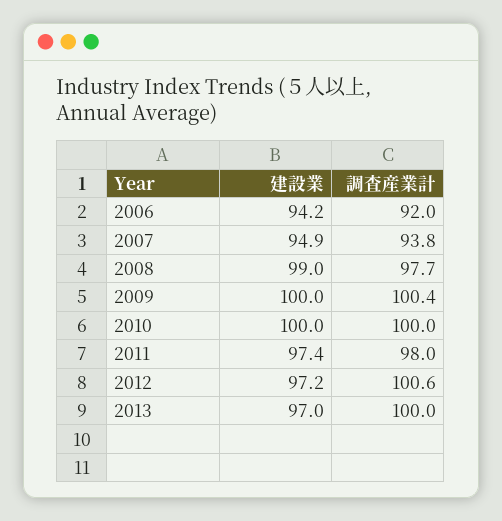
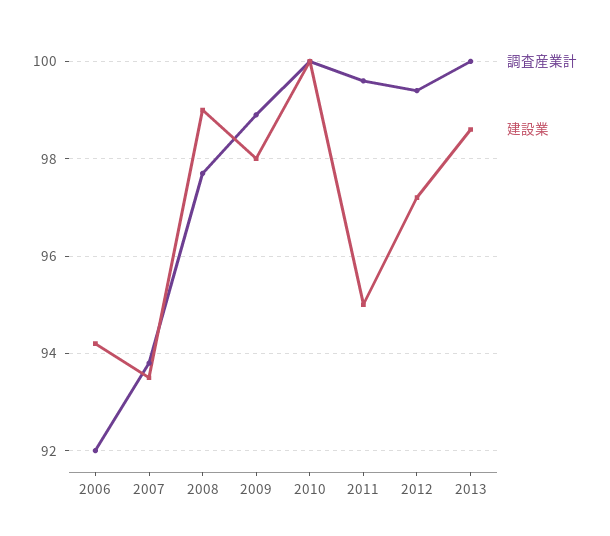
  {
    "建設業": {
      "2006": 94.2,
-     "2007": 94.9,
+     "2007": 93.5,
      "2008": 99,
-     "2009": 100,
+     "2009": 98,
      "2010": 100,
-     "2011": 97.4,
+     "2011": 95,
      "2012": 97.2,
-     "2013": 97
+     "2013": 98.5
    },
    "調査産業計": {
      "2006": 92,
      "2007": 93.8,
      "2008": 97.7,
-     "2009": 100.4,
+     "2009": 99,
      "2010": 100,
-     "2011": 98,
+     "2011": 99.5,
-     "2012": 100.6,
+     "2012": 99.5,
      "2013": 100
    }
  }

